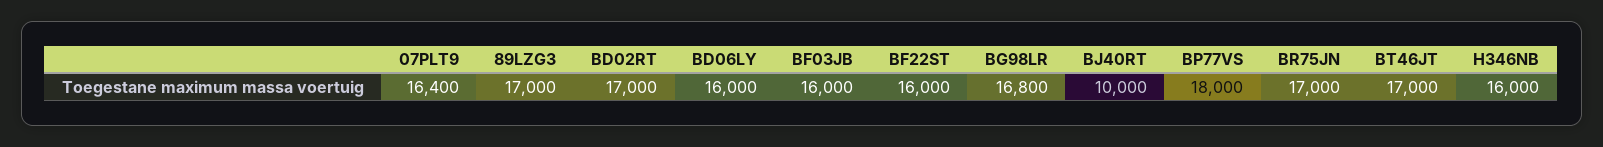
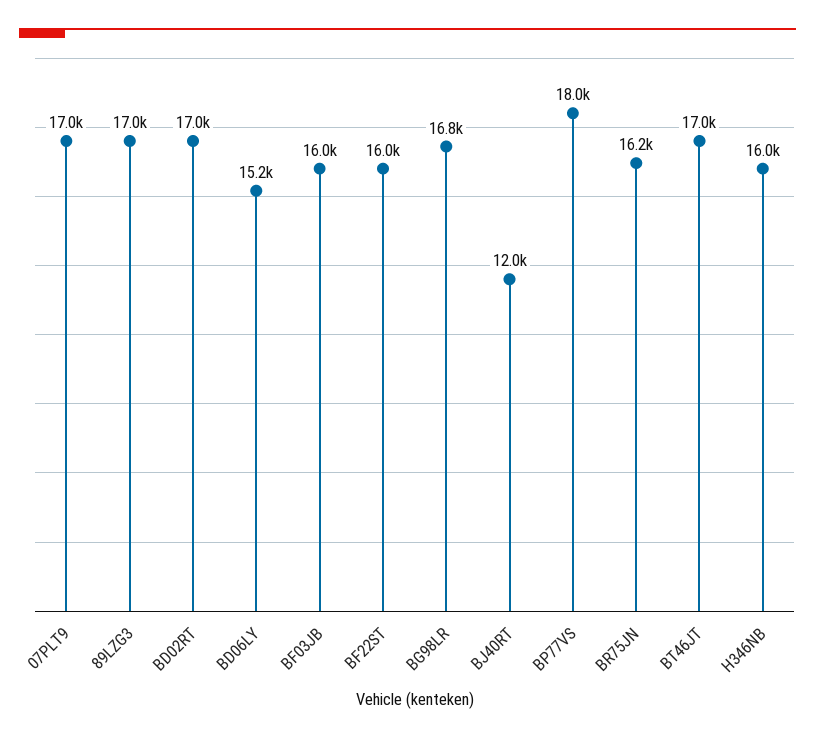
  {
-   "07PLT9": 16400,
+   "07PLT9": 17000,
    "89LZG3": 17000,
    "BD02RT": 17000,
-   "BD06LY": 16000,
+   "BD06LY": 15200,
    "BF03JB": 16000,
    "BF22ST": 16000,
    "BG98LR": 16800,
-   "BJ40RT": 10000,
+   "BJ40RT": 12000,
    "BP77VS": 18000,
-   "BR75JN": 17000,
+   "BR75JN": 16200,
    "BT46JT": 17000,
    "H346NB": 16000
  }

